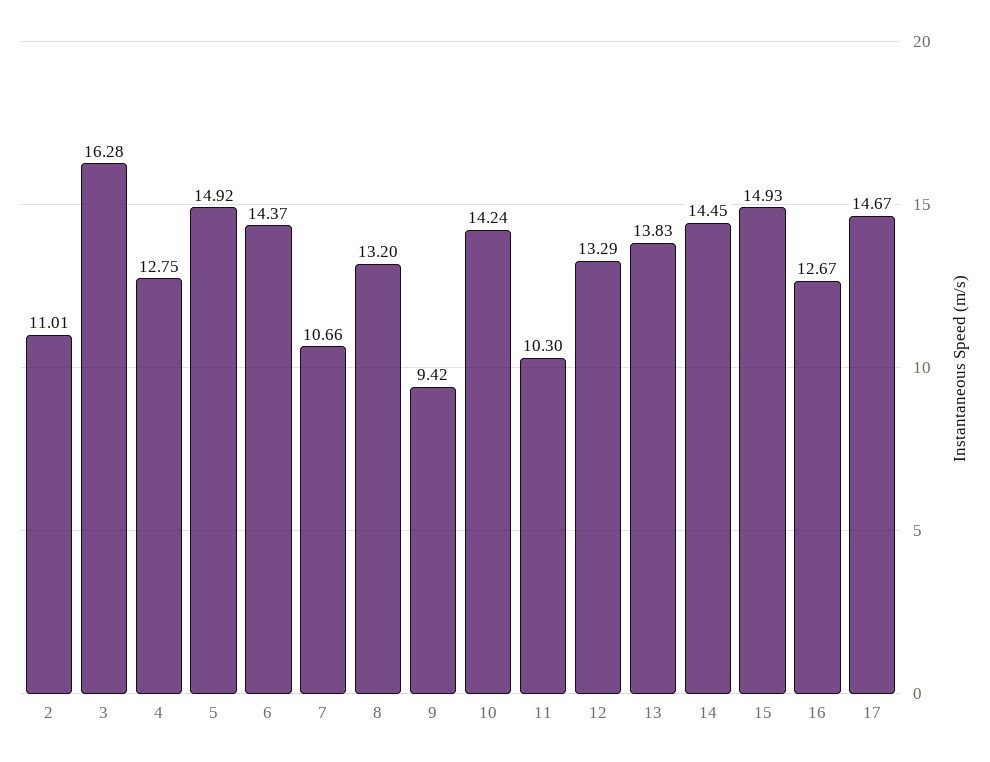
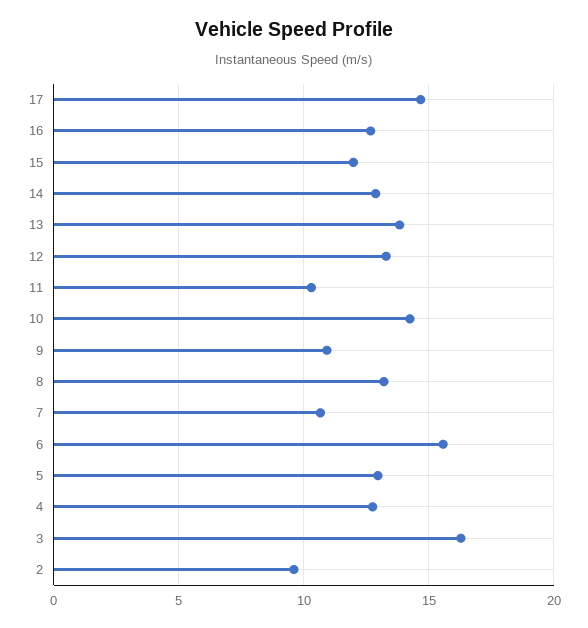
  {
-   "2": 11.01,
+   "2": 9.5,
    "3": 16.28,
    "4": 12.75,
-   "5": 14.92,
+   "5": 13,
-   "6": 14.37,
+   "6": 15.5,
    "7": 10.66,
    "8": 13.2,
-   "9": 9.42,
+   "9": 11,
    "10": 14.24,
    "11": 10.3,
    "12": 13.29,
    "13": 13.83,
-   "14": 14.45,
+   "14": 13,
-   "15": 14.93,
+   "15": 12,
    "16": 12.67,
    "17": 14.67
  }

